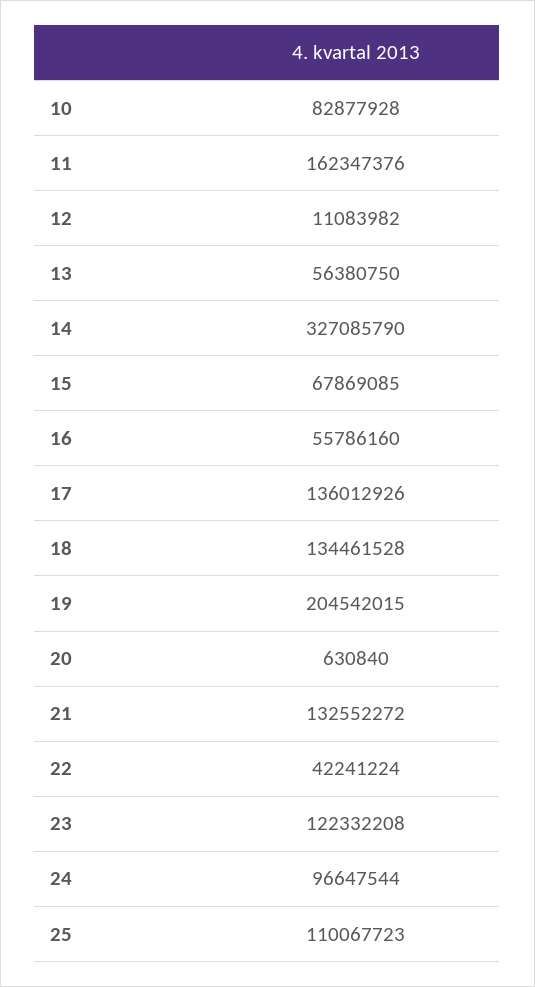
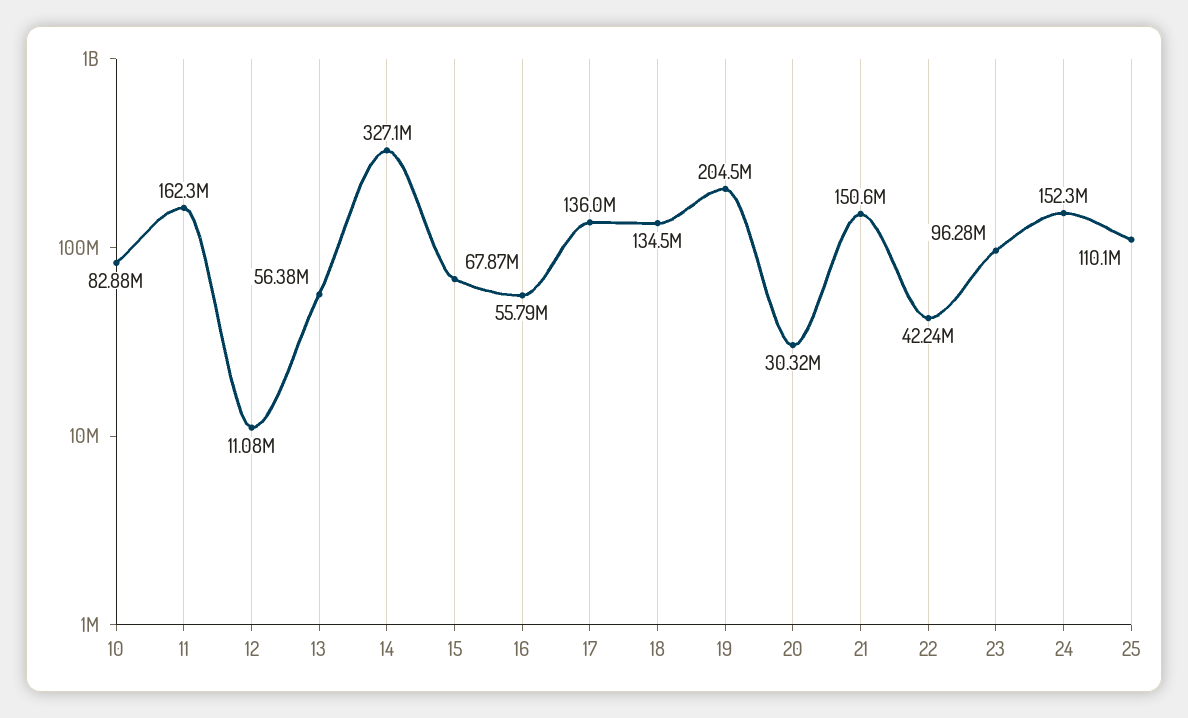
  {
    "10": 82877928,
    "11": 162347376,
    "12": 11083982,
    "13": 56380750,
    "14": 327085790,
    "15": 67869085,
    "16": 55786160,
    "17": 136012926,
    "18": 134461528,
    "19": 204542015,
-   "20": 630840,
+   "20": 30320000,
-   "21": 132552272,
+   "21": 150600000,
    "22": 42241224,
-   "23": 122332208,
+   "23": 96280000,
-   "24": 96647544,
+   "24": 152300000,
    "25": 110067723
  }

